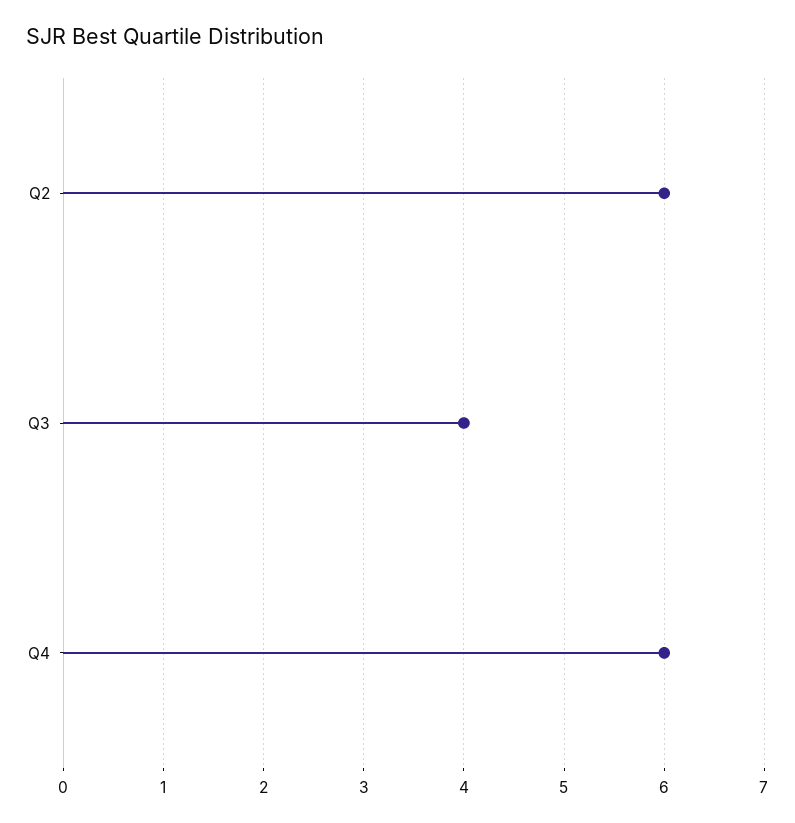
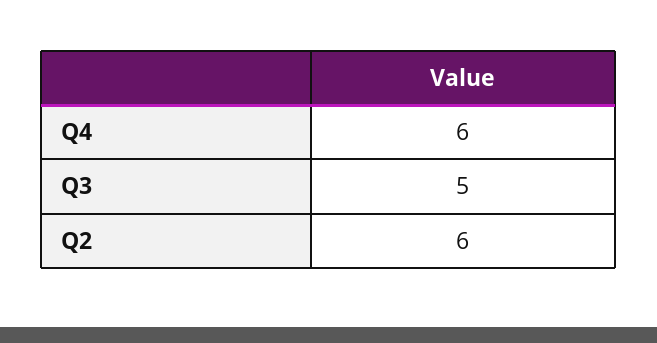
  {
    "Q2": 6,
-   "Q3": 4,
+   "Q3": 5,
    "Q4": 6
  }

